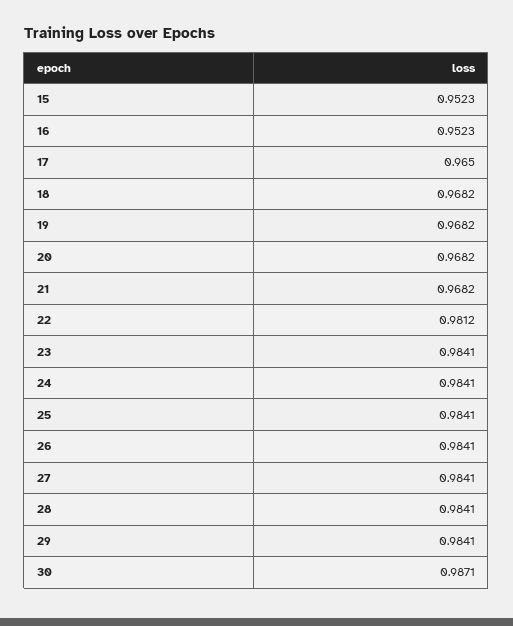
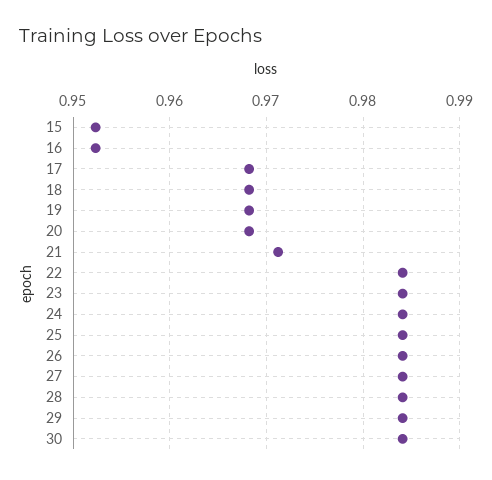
  {
    "15": 0.9523,
    "16": 0.9523,
-   "17": 0.965,
+   "17": 0.968,
    "18": 0.9682,
    "19": 0.9682,
    "20": 0.9682,
-   "21": 0.9682,
+   "21": 0.971,
-   "22": 0.9812,
+   "22": 0.984,
    "23": 0.9841,
    "24": 0.9841,
    "25": 0.9841,
    "26": 0.9841,
    "27": 0.9841,
    "28": 0.9841,
    "29": 0.9841,
-   "30": 0.9871
+   "30": 0.984
  }

